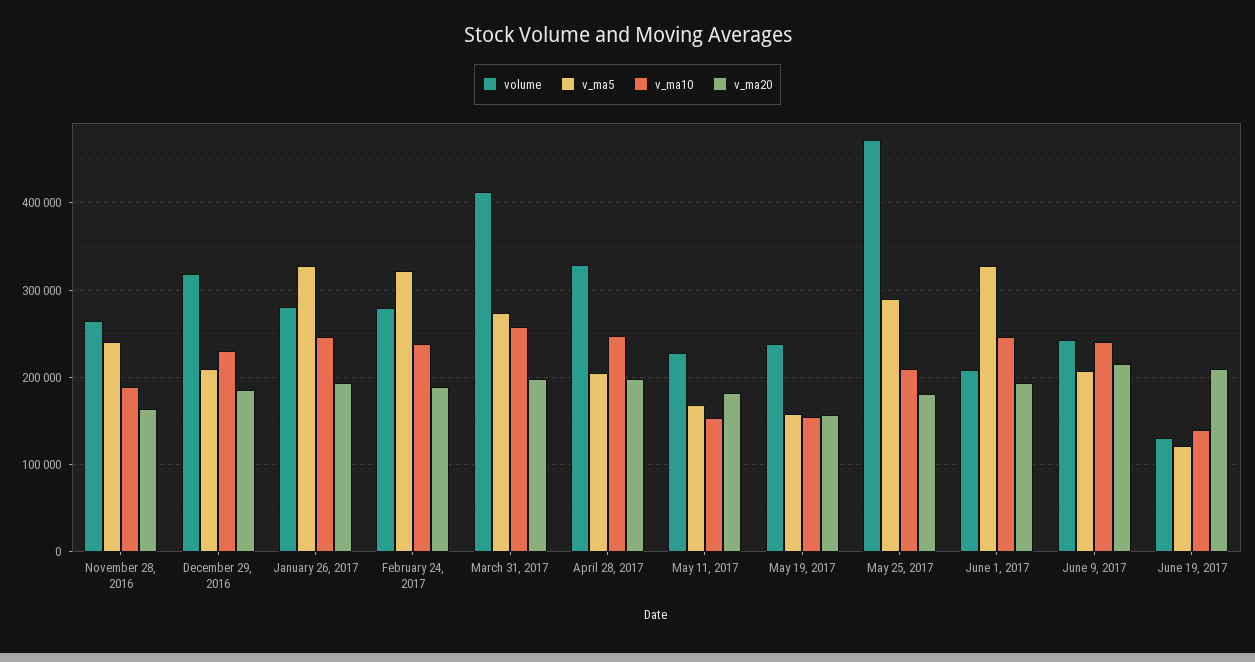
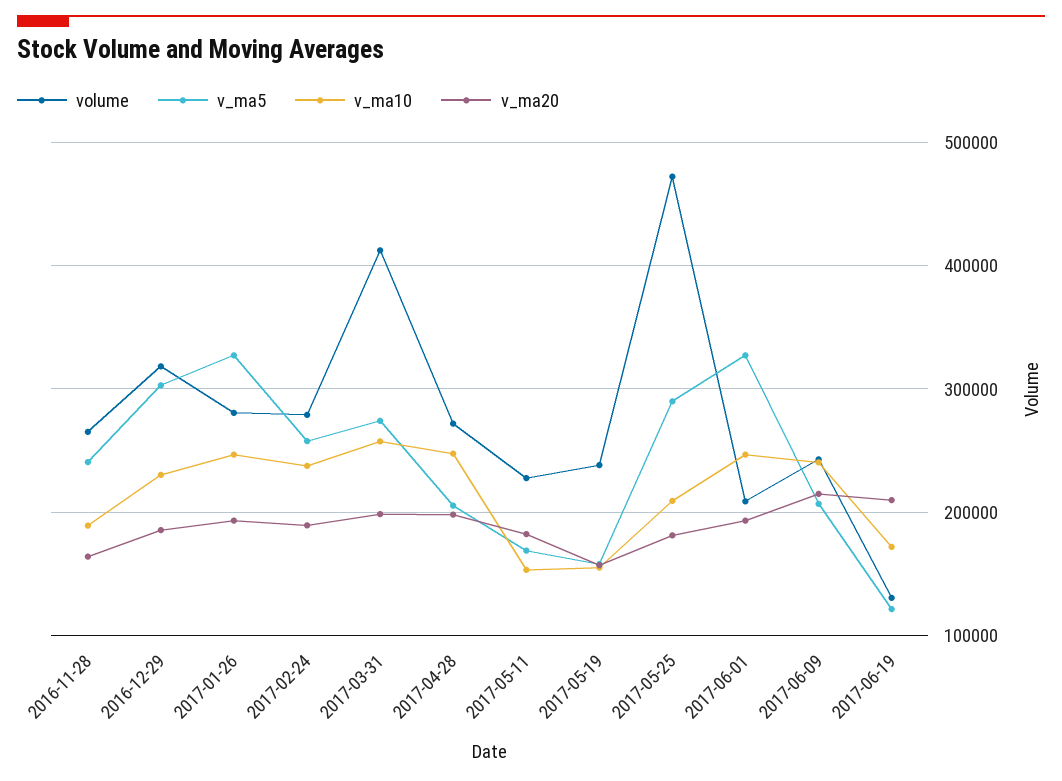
  {
    "volume": {
      "November 28, 2016": 270000,
      "December 29, 2016": 320000,
      "January 26, 2017": 280000,
      "February 24, 2017": 280000,
      "March 31, 2017": 410000,
-     "April 28, 2017": 330000,
+     "April 28, 2017": 270000,
      "May 11, 2017": 230000,
      "May 19, 2017": 240000,
      "May 25, 2017": 470000,
      "June 1, 2017": 210000,
      "June 9, 2017": 240000,
      "June 19, 2017": 130000
    },
    "v_ma5": {
      "November 28, 2016": 240000,
-     "December 29, 2016": 210000,
+     "December 29, 2016": 300000,
      "January 26, 2017": 330000,
-     "February 24, 2017": 320000,
+     "February 24, 2017": 260000,
      "March 31, 2017": 270000,
      "April 28, 2017": 210000,
      "May 11, 2017": 170000,
      "May 19, 2017": 160000,
      "May 25, 2017": 290000,
      "June 1, 2017": 330000,
      "June 9, 2017": 210000,
      "June 19, 2017": 120000
    },
    "v_ma10": {
      "November 28, 2016": 190000,
      "December 29, 2016": 230000,
      "January 26, 2017": 250000,
      "February 24, 2017": 240000,
      "March 31, 2017": 260000,
      "April 28, 2017": 250000,
      "May 11, 2017": 150000,
      "May 19, 2017": 160000,
      "May 25, 2017": 210000,
      "June 1, 2017": 250000,
      "June 9, 2017": 240000,
-     "June 19, 2017": 140000
+     "June 19, 2017": 170000
    },
    "v_ma20": {
      "November 28, 2016": 160000,
      "December 29, 2016": 190000,
      "January 26, 2017": 190000,
      "February 24, 2017": 190000,
      "March 31, 2017": 200000,
      "April 28, 2017": 200000,
      "May 11, 2017": 180000,
      "May 19, 2017": 160000,
      "May 25, 2017": 180000,
      "June 1, 2017": 190000,
      "June 9, 2017": 210000,
      "June 19, 2017": 210000
    }
  }

